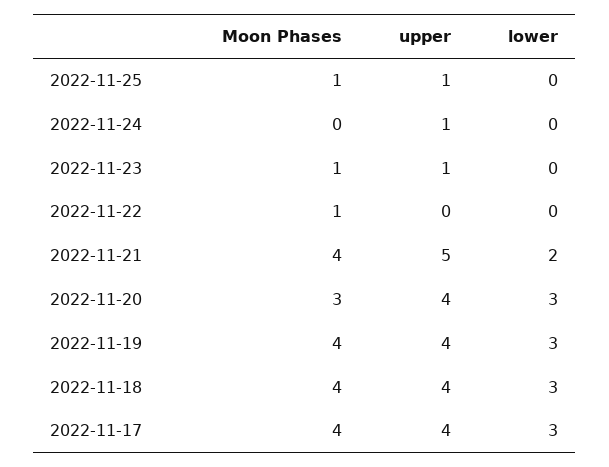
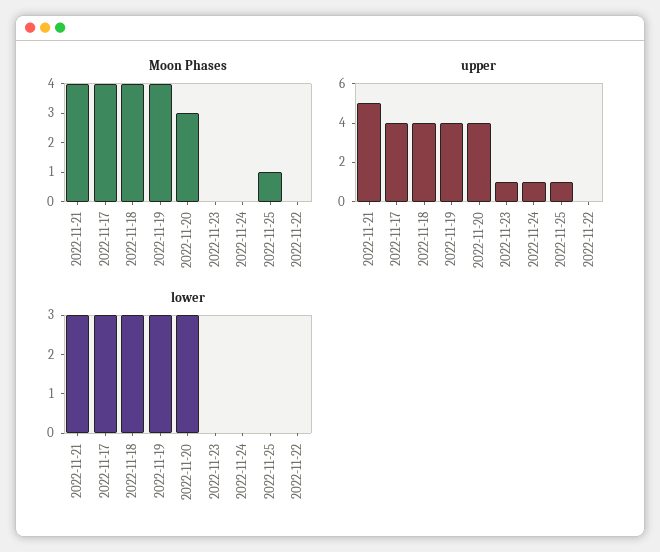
  {
    "Moon Phases": {
      "2022-11-25": 1,
      "2022-11-24": 0,
-     "2022-11-23": 1,
+     "2022-11-23": 0,
-     "2022-11-22": 1,
+     "2022-11-22": 0,
      "2022-11-21": 4,
      "2022-11-20": 3,
      "2022-11-19": 4,
      "2022-11-18": 4,
      "2022-11-17": 4
    },
    "upper": {
      "2022-11-25": 1,
      "2022-11-24": 1,
      "2022-11-23": 1,
      "2022-11-22": 0,
      "2022-11-21": 5,
      "2022-11-20": 4,
      "2022-11-19": 4,
      "2022-11-18": 4,
      "2022-11-17": 4
    },
    "lower": {
      "2022-11-25": 0,
      "2022-11-24": 0,
      "2022-11-23": 0,
      "2022-11-22": 0,
-     "2022-11-21": 2,
+     "2022-11-21": 3,
      "2022-11-20": 3,
      "2022-11-19": 3,
      "2022-11-18": 3,
      "2022-11-17": 3
    }
  }

